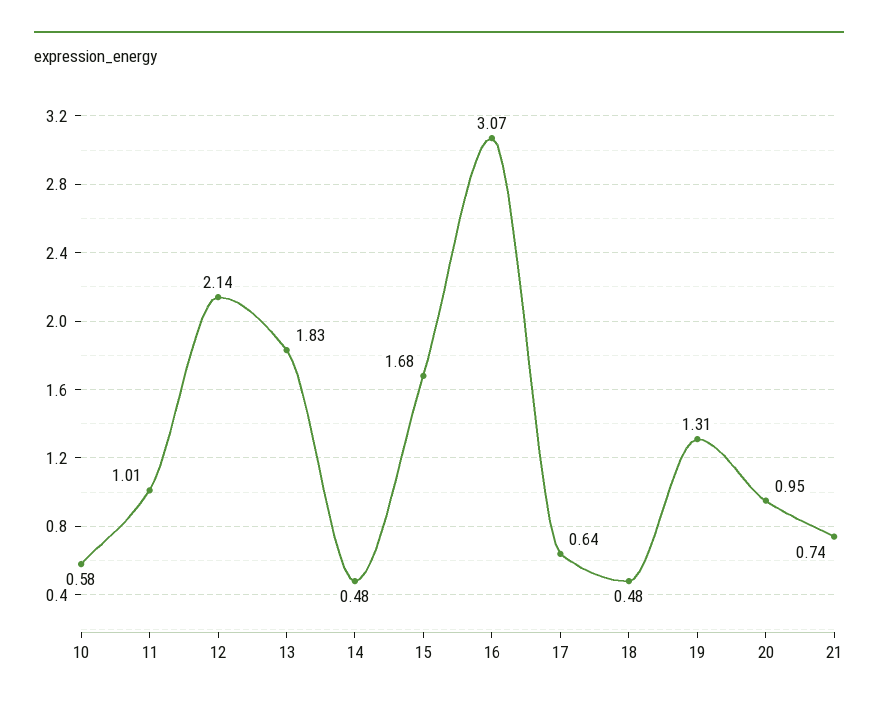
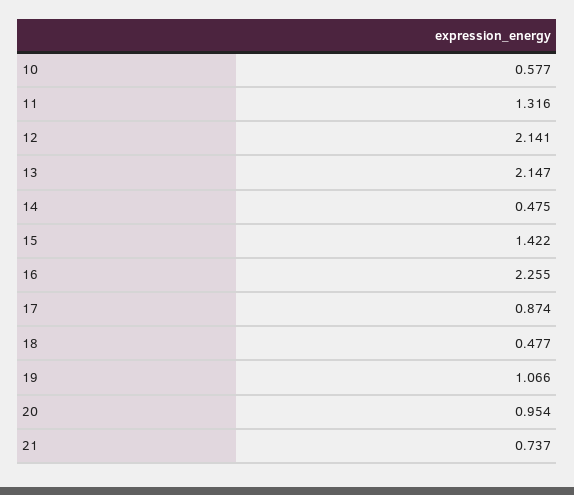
  {
    "10": 0.577,
-   "11": 1.01,
+   "11": 1.316,
    "12": 2.141,
-   "13": 1.83,
+   "13": 2.147,
    "14": 0.475,
-   "15": 1.68,
+   "15": 1.422,
-   "16": 3.07,
+   "16": 2.255,
-   "17": 0.64,
+   "17": 0.874,
    "18": 0.477,
-   "19": 1.31,
+   "19": 1.066,
    "20": 0.954,
    "21": 0.737
  }

